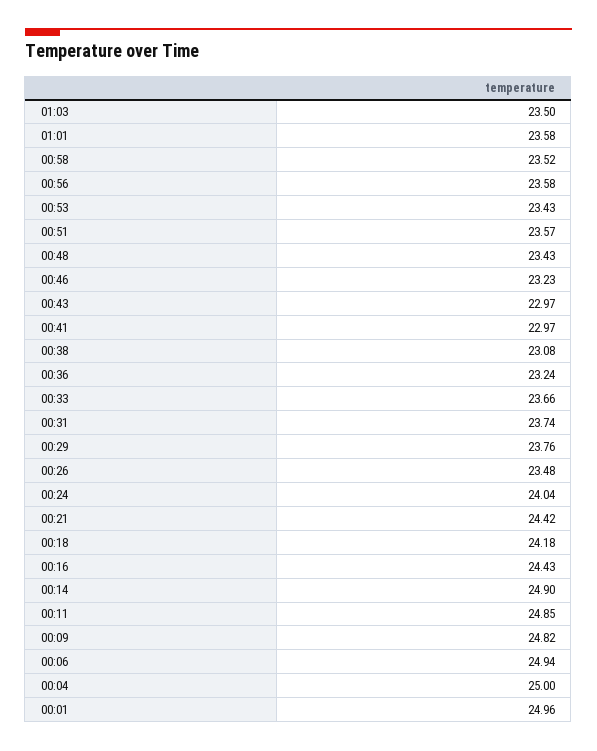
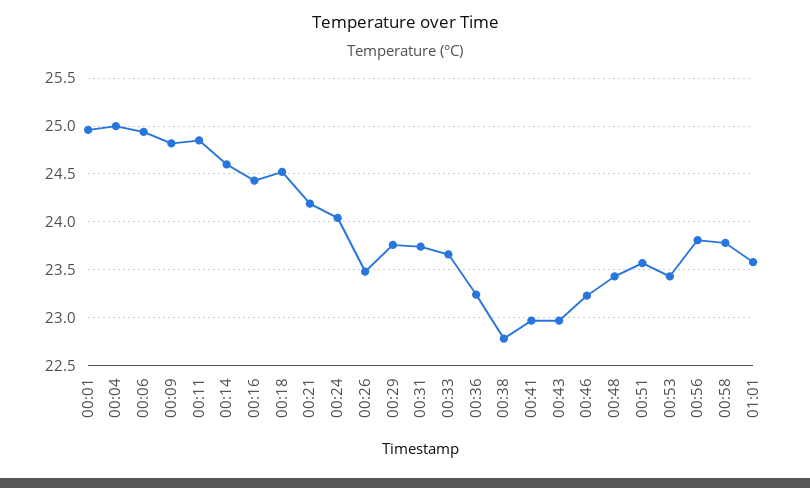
  {
-   "01:03": 23.5,
    "01:01": 23.58,
-   "00:58": 23.52,
+   "00:58": 23.8,
-   "00:56": 23.58,
+   "00:56": 23.8,
    "00:53": 23.43,
    "00:51": 23.57,
    "00:48": 23.43,
    "00:46": 23.23,
    "00:43": 22.97,
    "00:41": 22.97,
-   "00:38": 23.08,
+   "00:38": 22.8,
    "00:36": 23.24,
    "00:33": 23.66,
    "00:31": 23.74,
    "00:29": 23.76,
    "00:26": 23.48,
    "00:24": 24.04,
-   "00:21": 24.42,
+   "00:21": 24.2,
-   "00:18": 24.18,
+   "00:18": 24.5,
    "00:16": 24.43,
-   "00:14": 24.9,
+   "00:14": 24.6,
    "00:11": 24.85,
    "00:09": 24.82,
    "00:06": 24.94,
    "00:04": 25,
    "00:01": 24.96
  }

